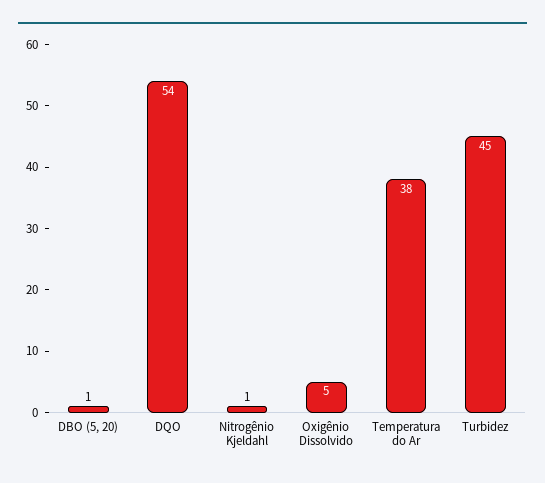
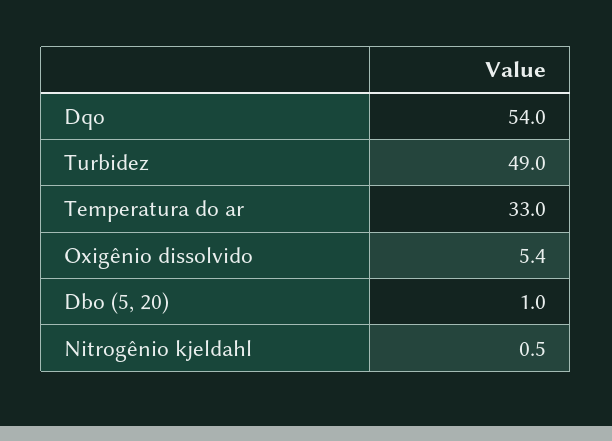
  {
    "DBO (5, 20)": 1,
    "DQO": 54,
    "Nitrogênio Kjeldahl": 0.5,
    "Oxigênio Dissolvido": 5.4,
-   "Temperatura do Ar": 38,
+   "Temperatura do Ar": 33,
-   "Turbidez": 45
+   "Turbidez": 49
  }

